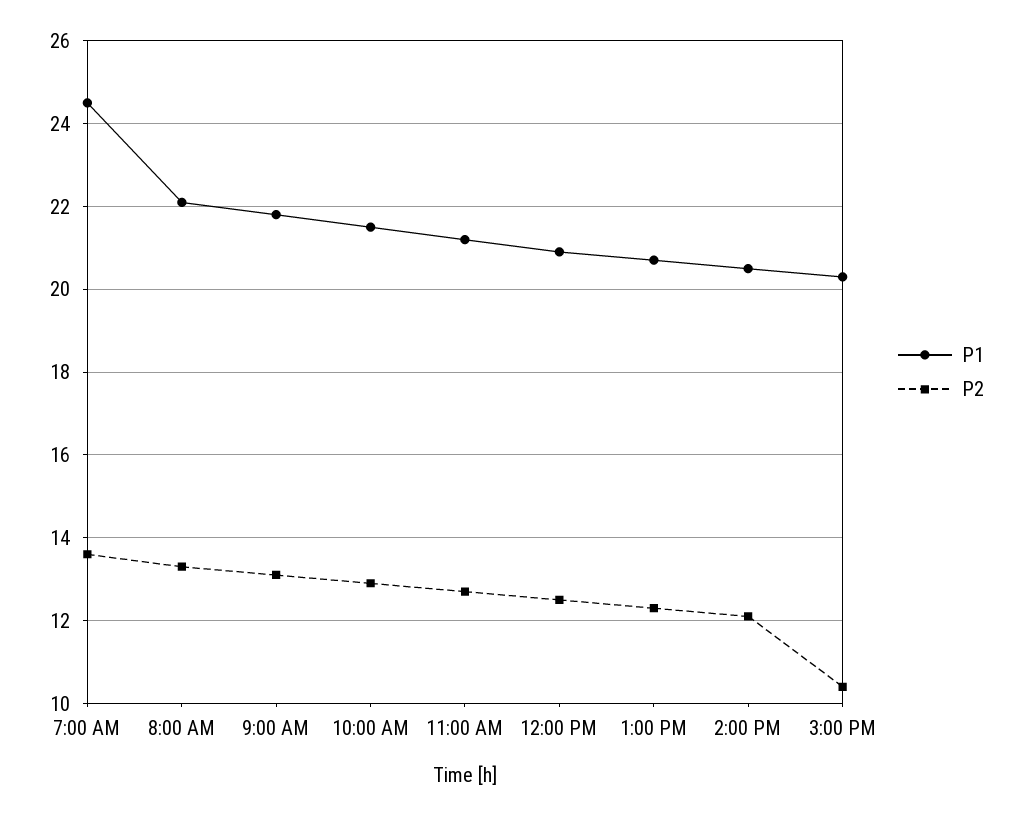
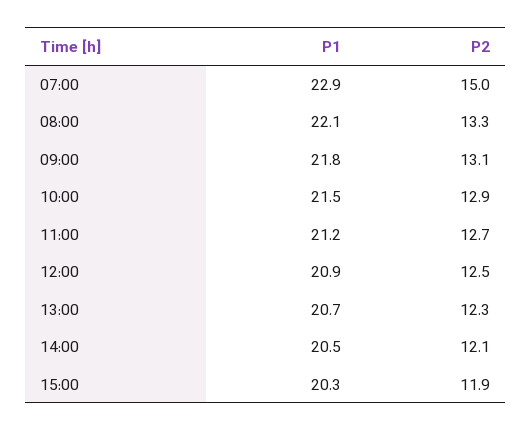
  {
    "P1": {
-     "7:00 AM": 24.5,
+     "7:00 AM": 22.9,
      "8:00 AM": 22.1,
      "9:00 AM": 21.8,
      "10:00 AM": 21.5,
      "11:00 AM": 21.2,
      "12:00 PM": 20.9,
      "1:00 PM": 20.7,
      "2:00 PM": 20.5,
      "3:00 PM": 20.3
    },
    "P2": {
-     "7:00 AM": 13.5,
+     "7:00 AM": 15,
      "8:00 AM": 13.3,
      "9:00 AM": 13.1,
      "10:00 AM": 12.9,
      "11:00 AM": 12.7,
      "12:00 PM": 12.5,
      "1:00 PM": 12.3,
      "2:00 PM": 12.1,
-     "3:00 PM": 10.5
+     "3:00 PM": 11.9
    }
  }

